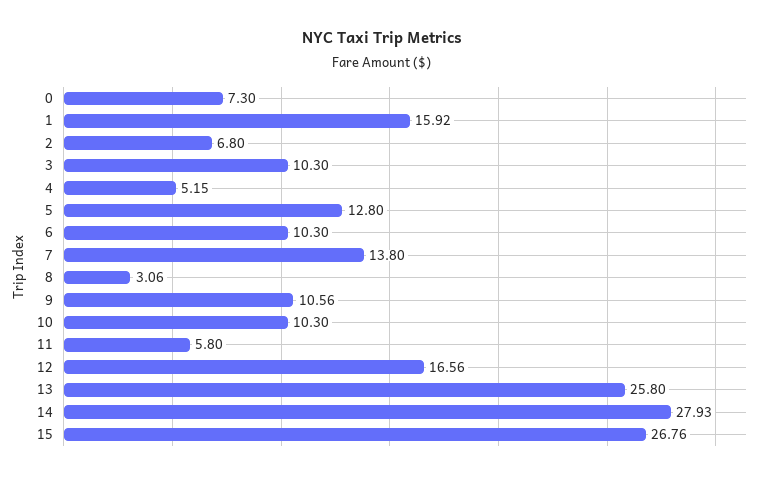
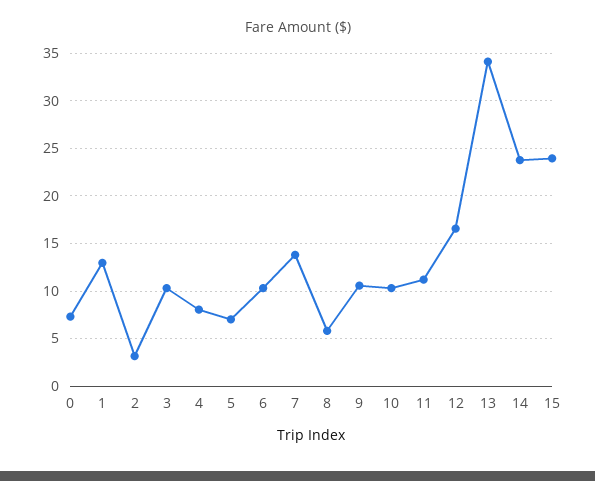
  {
    "0": 7.3,
-   "1": 15.92,
+   "1": 13,
-   "2": 6.8,
+   "2": 3,
    "3": 10.3,
-   "4": 5.15,
+   "4": 8,
-   "5": 12.8,
+   "5": 7,
    "6": 10.3,
    "7": 13.8,
-   "8": 3.06,
+   "8": 6,
    "9": 10.56,
    "10": 10.3,
-   "11": 5.8,
+   "11": 11,
    "12": 16.56,
-   "13": 25.8,
+   "13": 34,
-   "14": 27.93,
+   "14": 24,
-   "15": 26.76
+   "15": 24
  }

